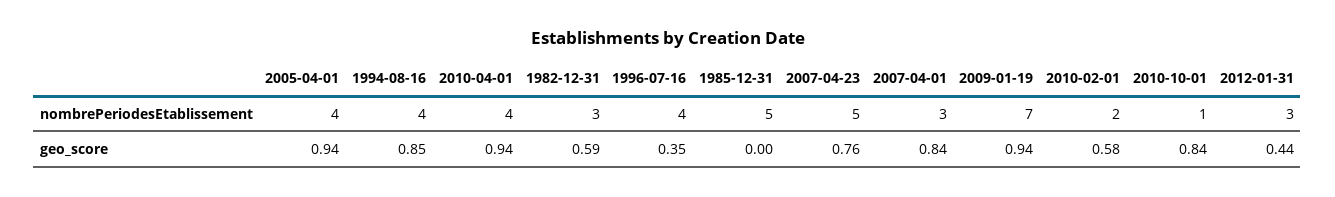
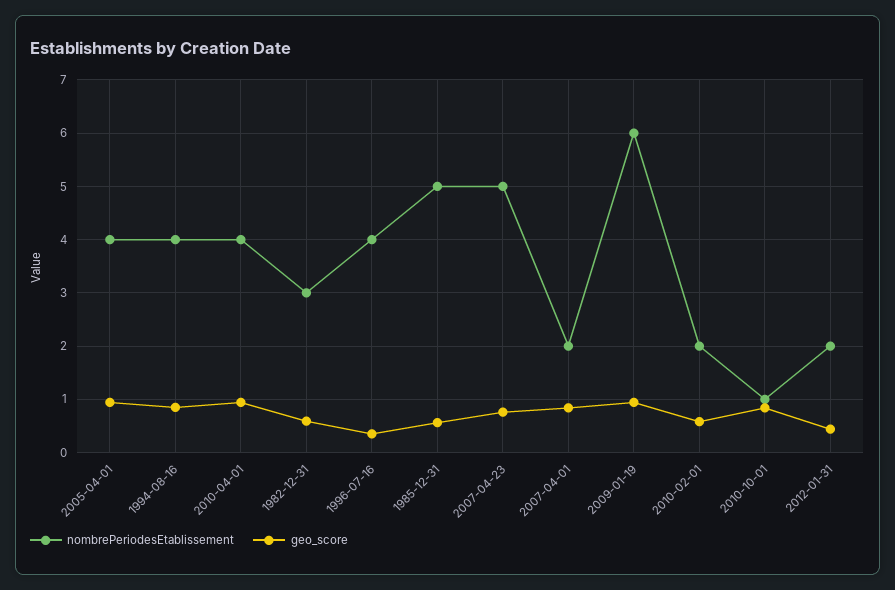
  {
    "nombrePeriodesEtablissement": {
      "2005-04-01": 4,
      "1994-08-16": 4,
      "2010-04-01": 4,
      "1982-12-31": 3,
      "1996-07-16": 4,
      "1985-12-31": 5,
      "2007-04-23": 5,
-     "2007-04-01": 3,
+     "2007-04-01": 2,
-     "2009-01-19": 7,
+     "2009-01-19": 6,
      "2010-02-01": 2,
      "2010-10-01": 1,
-     "2012-01-31": 3
+     "2012-01-31": 2
    },
    "geo_score": {
      "2005-04-01": 0.94,
      "1994-08-16": 0.85,
      "2010-04-01": 0.94,
      "1982-12-31": 0.59,
      "1996-07-16": 0.35,
-     "1985-12-31": 0,
+     "1985-12-31": 0.6,
      "2007-04-23": 0.76,
      "2007-04-01": 0.84,
      "2009-01-19": 0.94,
      "2010-02-01": 0.58,
      "2010-10-01": 0.84,
      "2012-01-31": 0.44
    }
  }

